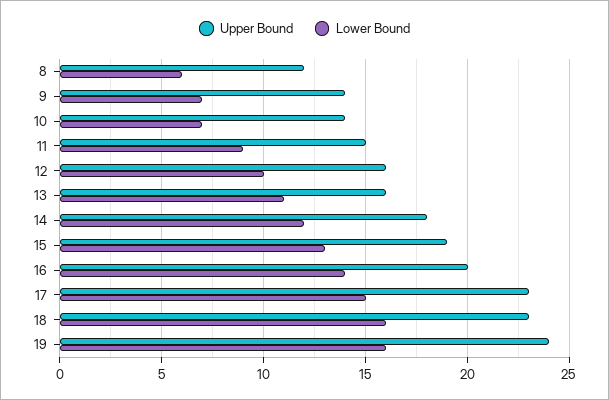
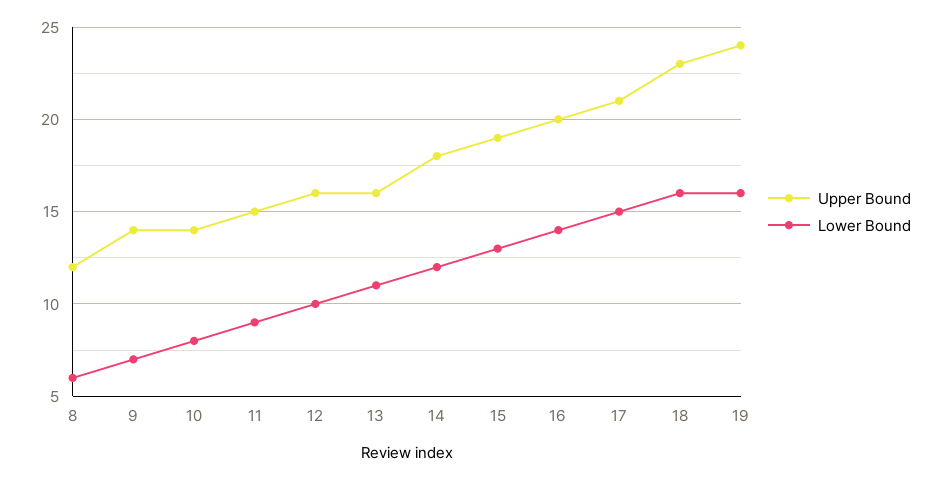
  {
    "Upper Bound": {
      "8": 12,
      "9": 14,
      "10": 14,
      "11": 15,
      "12": 16,
      "13": 16,
      "14": 18,
      "15": 19,
      "16": 20,
-     "17": 23,
+     "17": 21,
      "18": 23,
      "19": 24
    },
    "Lower Bound": {
      "8": 6,
      "9": 7,
-     "10": 7,
+     "10": 8,
      "11": 9,
      "12": 10,
      "13": 11,
      "14": 12,
      "15": 13,
      "16": 14,
      "17": 15,
      "18": 16,
      "19": 16
    }
  }

